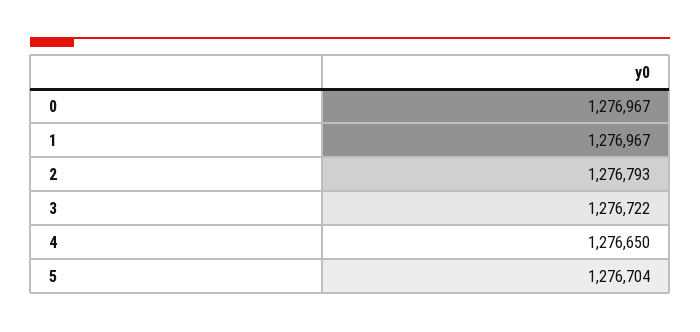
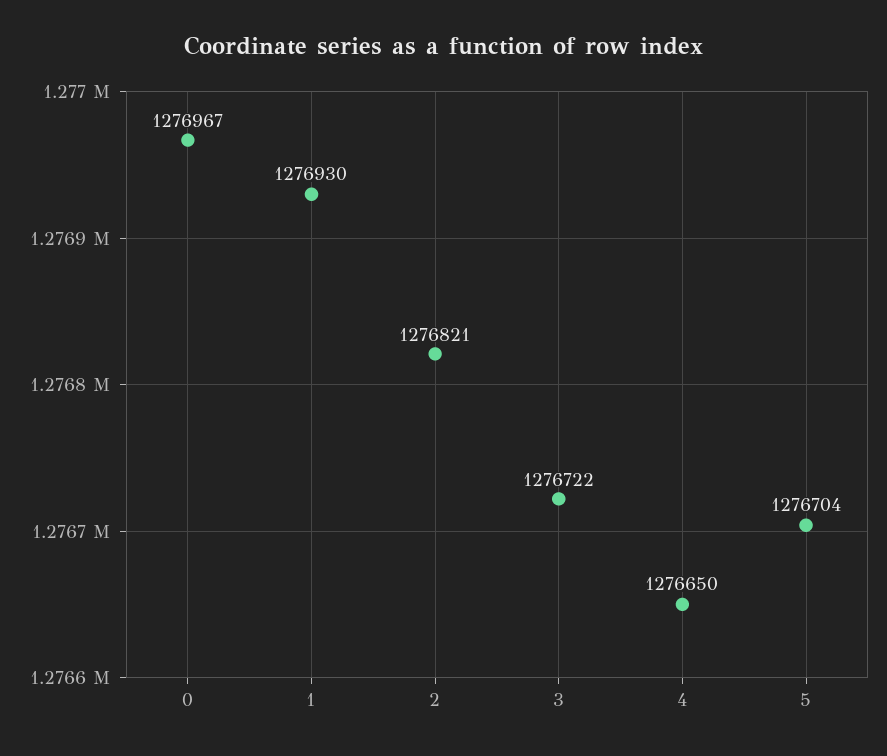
  {
    "0": 1276967,
-   "1": 1276967,
+   "1": 1276930,
-   "2": 1276793,
+   "2": 1276821,
    "3": 1276722,
    "4": 1276650,
    "5": 1276704
  }

